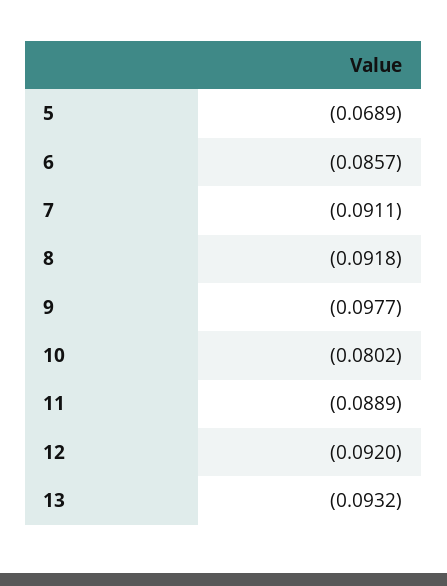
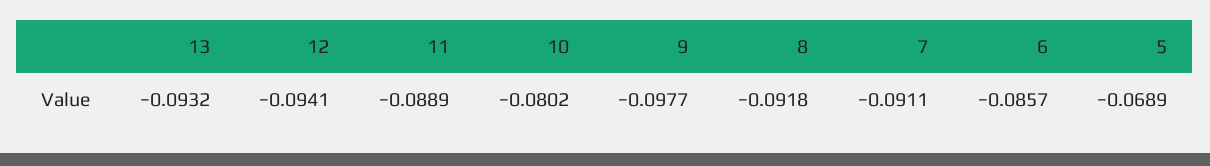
  {
    "5": -0.0689,
    "6": -0.0857,
    "7": -0.0911,
    "8": -0.0918,
    "9": -0.0977,
    "10": -0.0802,
    "11": -0.0889,
-   "12": -0.092,
+   "12": -0.0941,
    "13": -0.0932
  }

